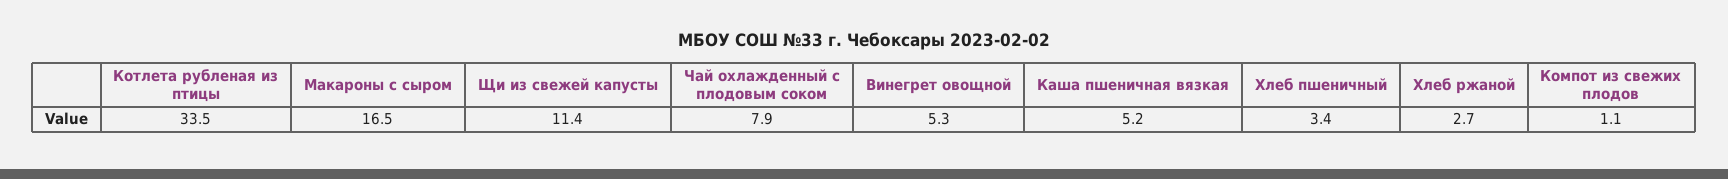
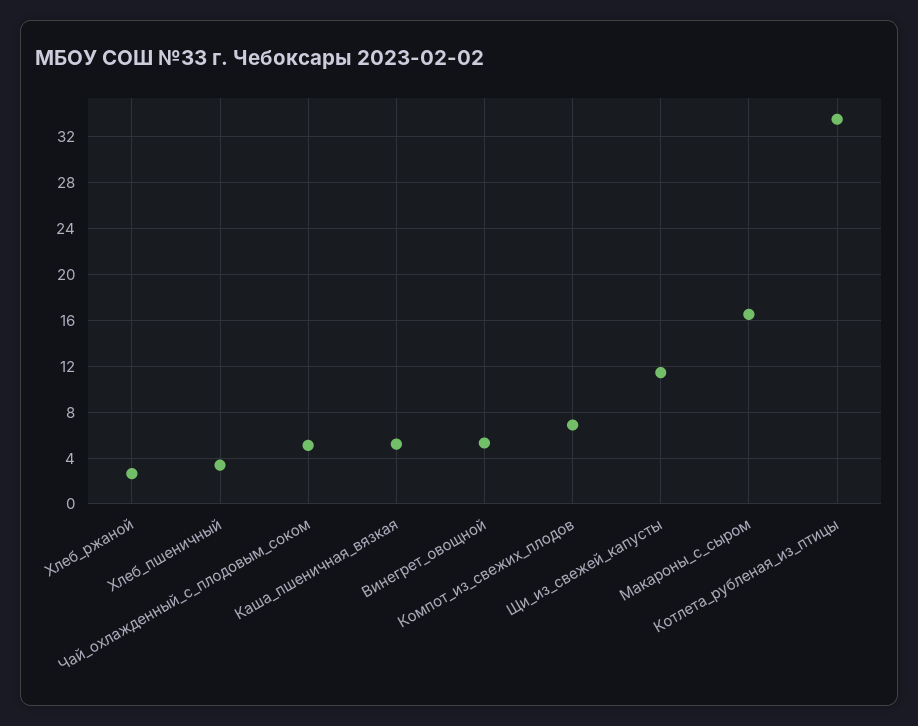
  {
    "Котлета рубленая из птицы": 33.5,
    "Макароны с сыром": 16.5,
    "Щи из свежей капусты": 11.4,
-   "Чай охлажденный с плодовым соком": 7.9,
+   "Чай охлажденный с плодовым соком": 5,
    "Винегрет овощной": 5.3,
    "Каша пшеничная вязкая": 5.2,
    "Хлеб пшеничный": 3.4,
    "Хлеб ржаной": 2.7,
-   "Компот из свежих плодов": 1.1
+   "Компот из свежих плодов": 7
  }

